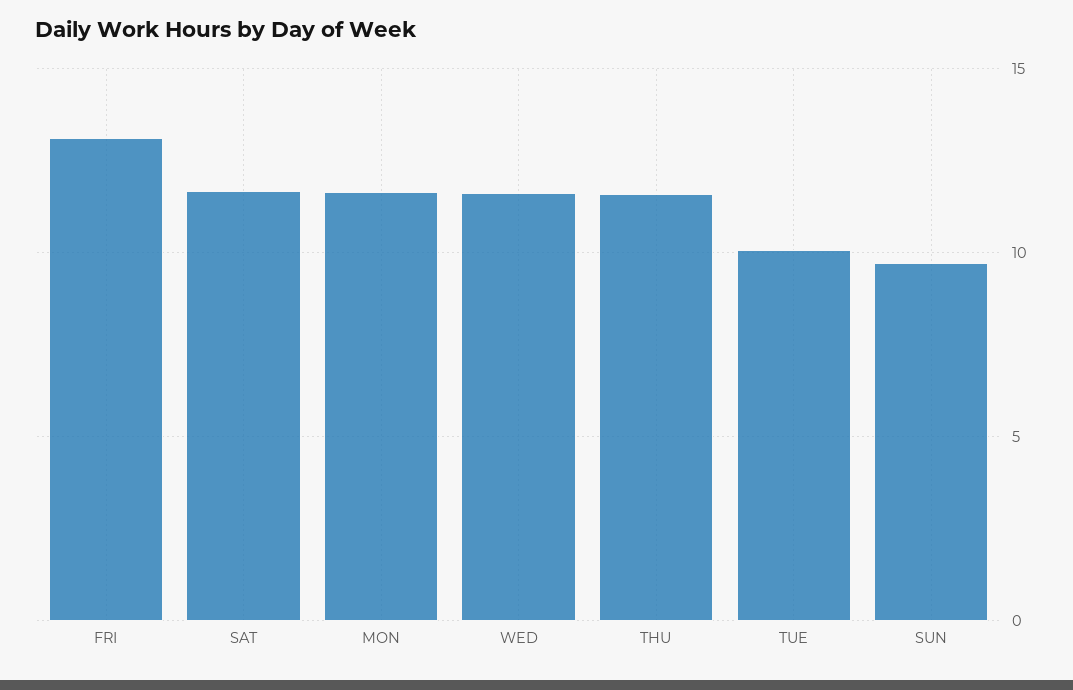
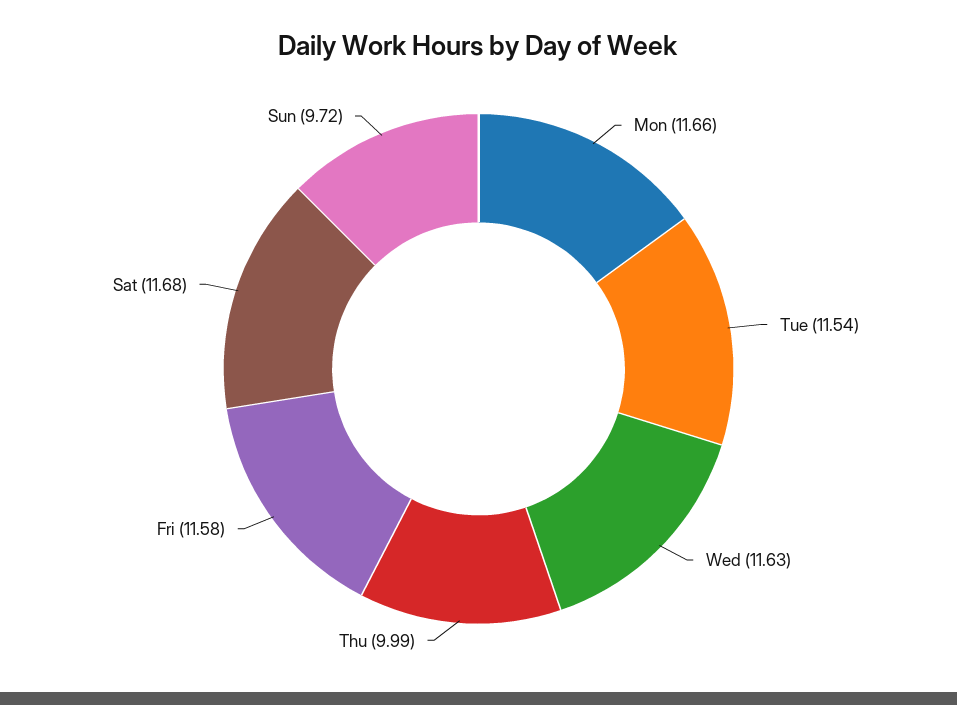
  {
-   "FRI": 13,
+   "FRI": 11.58,
    "SAT": 11.68,
    "MON": 11.66,
    "WED": 11.63,
-   "THU": 11.5,
+   "THU": 9.99,
-   "TUE": 10,
+   "TUE": 11.54,
    "SUN": 9.72
  }

